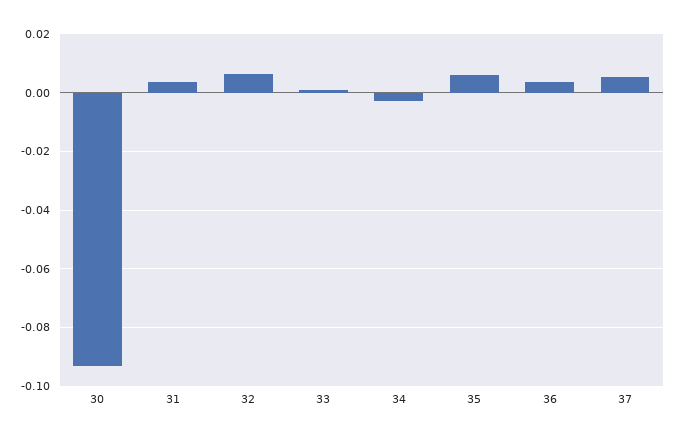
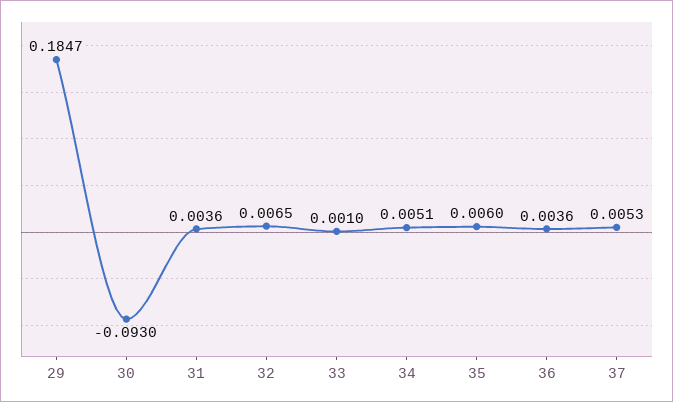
  {
    "30": -0.093,
    "31": 0.0036,
    "32": 0.0065,
    "33": 0.001,
-   "34": -0.0025,
+   "34": 0.0051,
    "35": 0.006,
    "36": 0.0036,
-   "37": 0.0053
+   "37": 0.0053,
+   "29": 0.1847
  }

